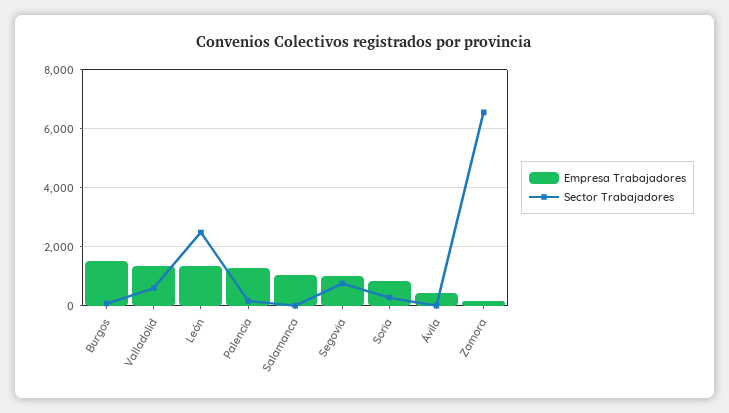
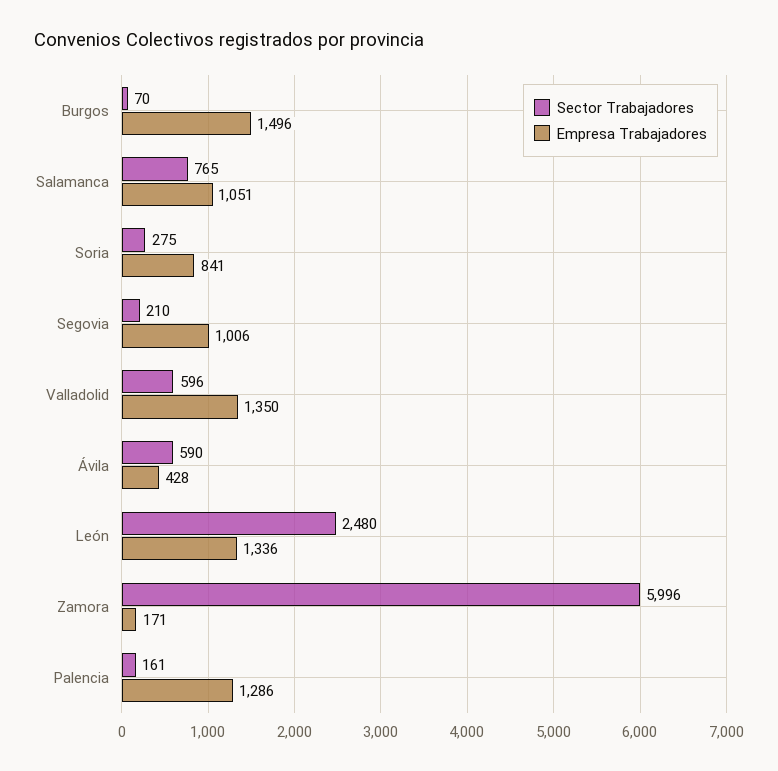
  {
    "Empresa Trabajadores": {
      "Burgos": 1496,
      "Valladolid": 1350,
      "León": 1336,
      "Palencia": 1286,
      "Salamanca": 1051,
      "Segovia": 1006,
      "Soria": 841,
      "Ávila": 428,
      "Zamora": 171
    },
    "Sector Trabajadores": {
      "Burgos": 70,
      "Valladolid": 596,
      "León": 2480,
      "Palencia": 161,
-     "Salamanca": 0,
+     "Salamanca": 765,
-     "Segovia": 750,
+     "Segovia": 210,
      "Soria": 275,
-     "Ávila": 0,
+     "Ávila": 590,
-     "Zamora": 6500
+     "Zamora": 5996
    }
  }

